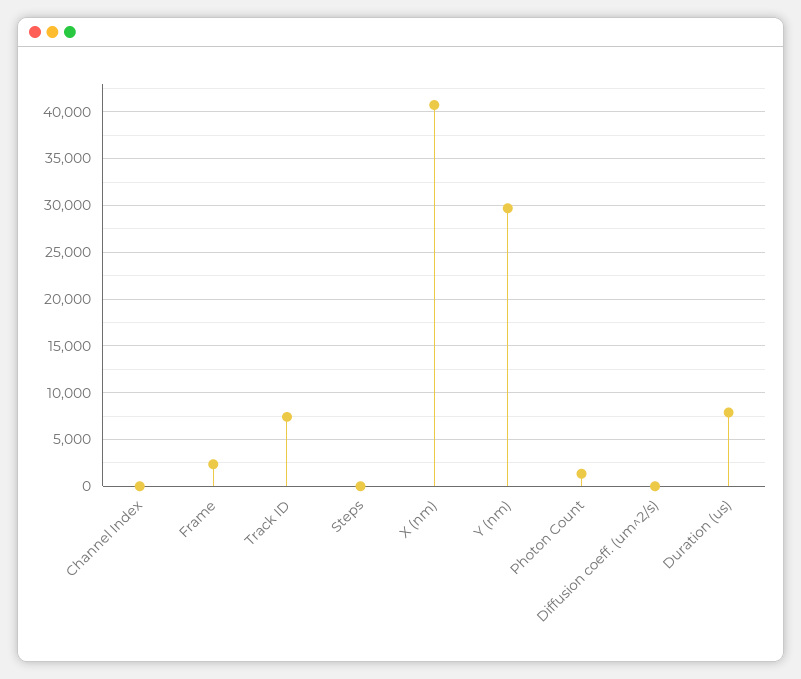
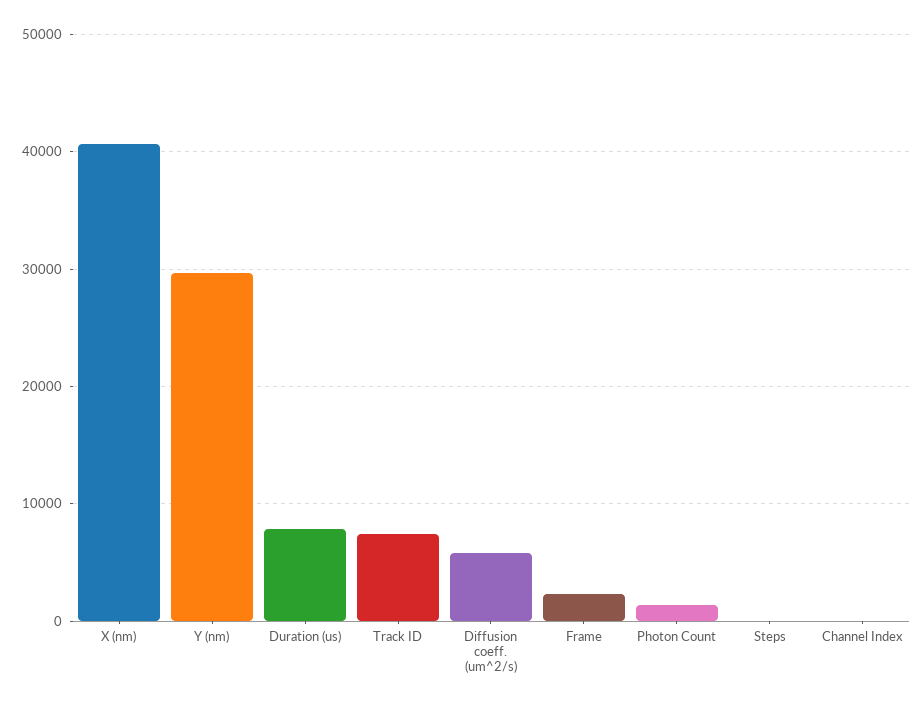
  {
    "Channel Index": 0,
    "Frame": 2000,
    "Track ID": 7000,
    "Steps": 0,
    "X (nm)": 41000,
    "Y (nm)": 30000,
    "Photon Count": 1000,
-   "Diffusion coeff. (um^2/s)": 0,
+   "Diffusion coeff. (um^2/s)": 6000,
    "Duration (us)": 8000
  }

